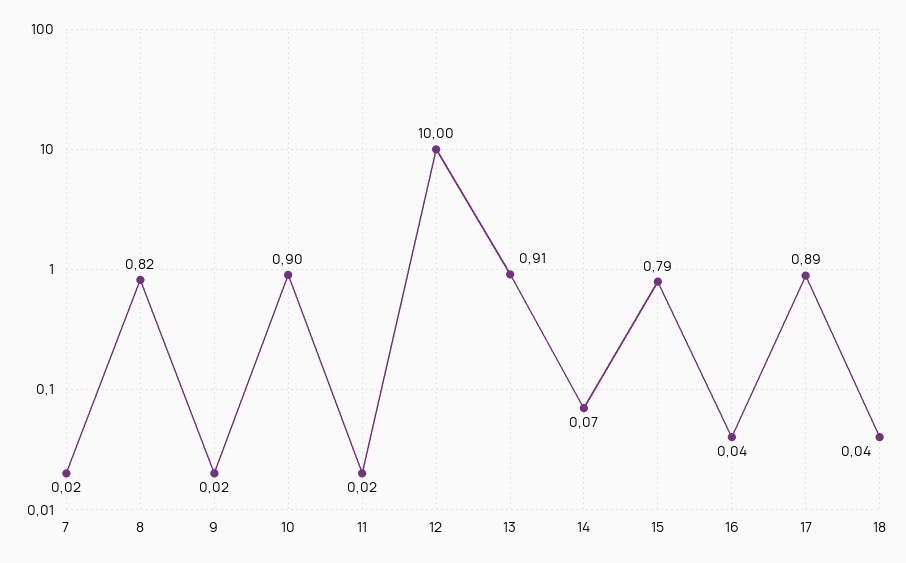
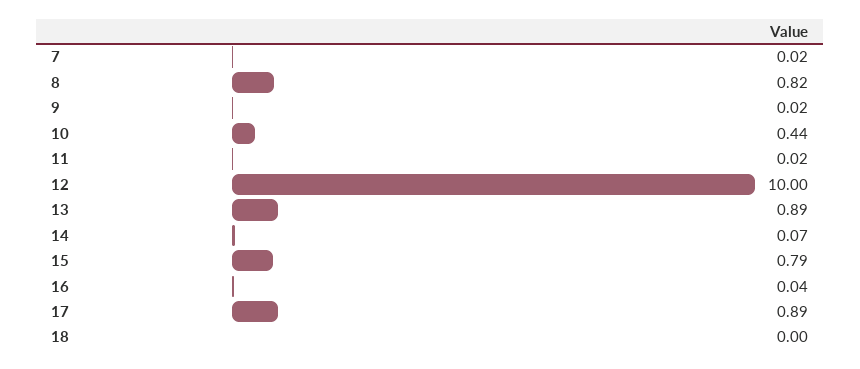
  {
    "7": 0.02,
    "8": 0.82,
    "9": 0.02,
-   "10": 0.9,
+   "10": 0.44,
    "11": 0.02,
    "12": 10,
-   "13": 0.91,
+   "13": 0.89,
    "14": 0.07,
    "15": 0.79,
    "16": 0.04,
    "17": 0.89,
-   "18": 0.04
+   "18": 0
  }

